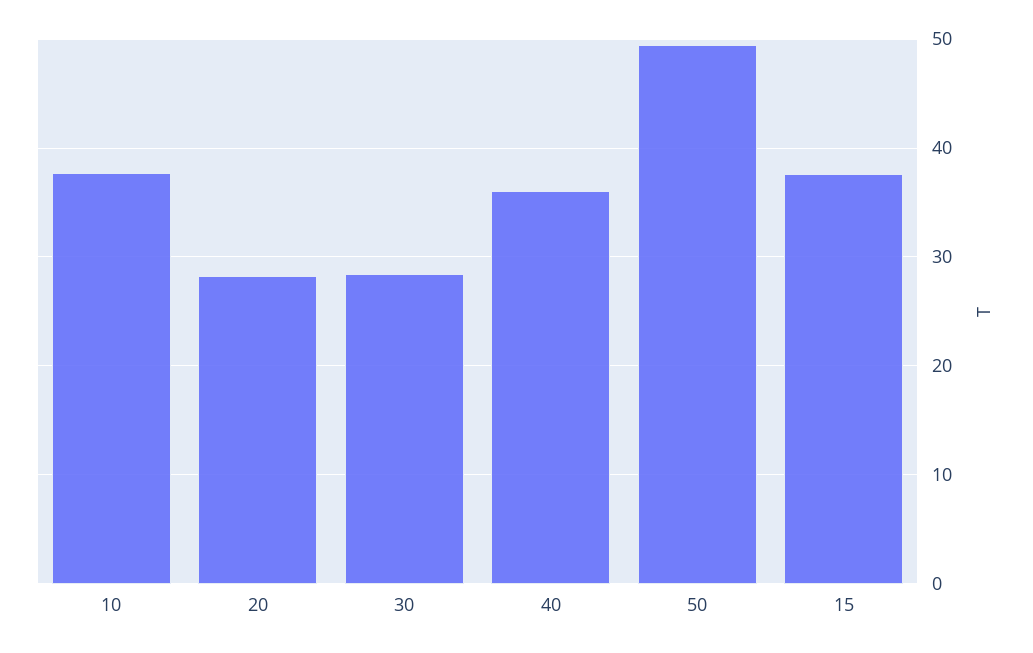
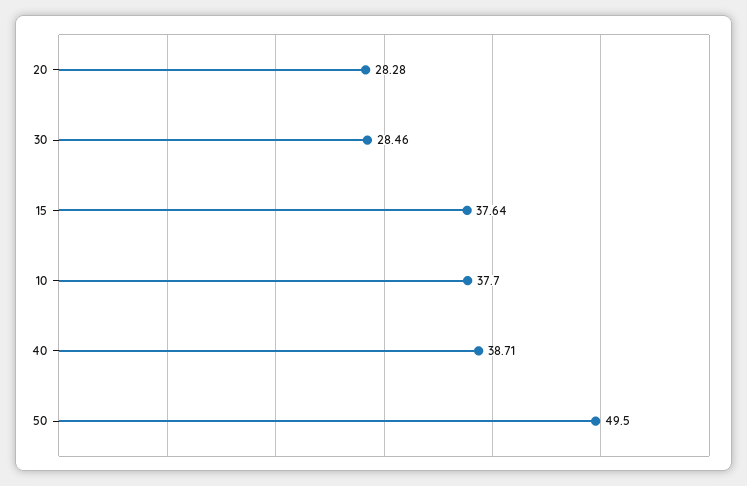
  {
    "10": 37.7,
    "20": 28.28,
    "30": 28.46,
-   "40": 36,
+   "40": 38.71,
    "50": 49.5,
    "15": 37.64
  }

